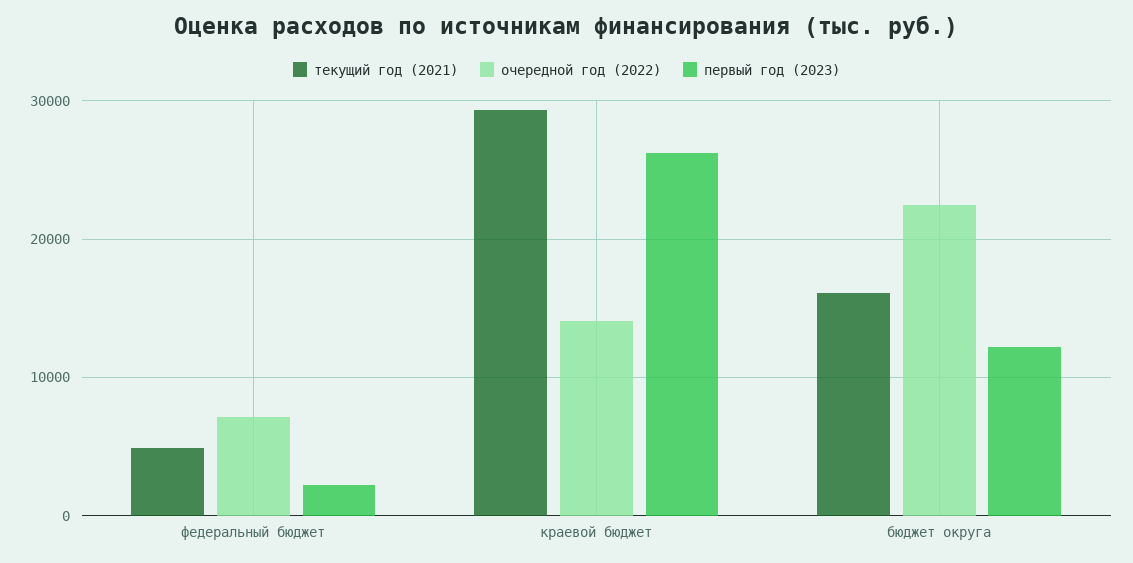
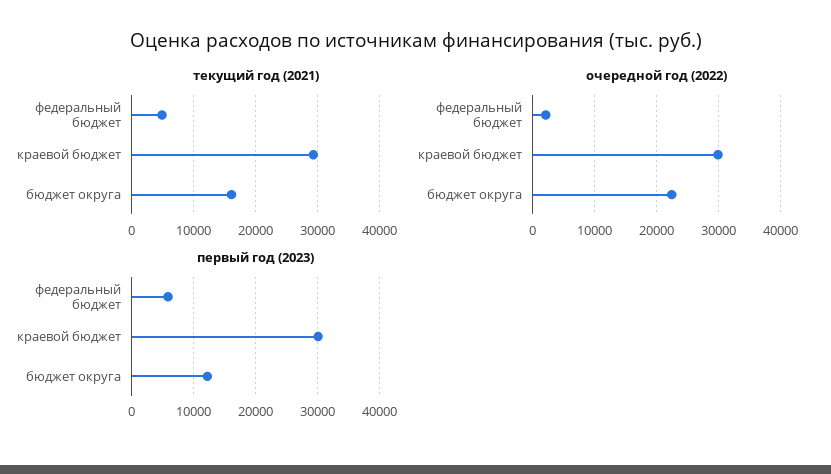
  {
    "текущий год (2021)": {
      "федеральный бюджет": 5000,
      "краевой бюджет": 29000,
      "бюджет округа": 16000
    },
    "очередной год (2022)": {
-     "федеральный бюджет": 7000,
+     "федеральный бюджет": 2000,
-     "краевой бюджет": 14000,
+     "краевой бюджет": 30000,
      "бюджет округа": 22000
    },
    "первый год (2023)": {
-     "федеральный бюджет": 2000,
+     "федеральный бюджет": 6000,
-     "краевой бюджет": 26000,
+     "краевой бюджет": 30000,
      "бюджет округа": 12000
    }
  }

